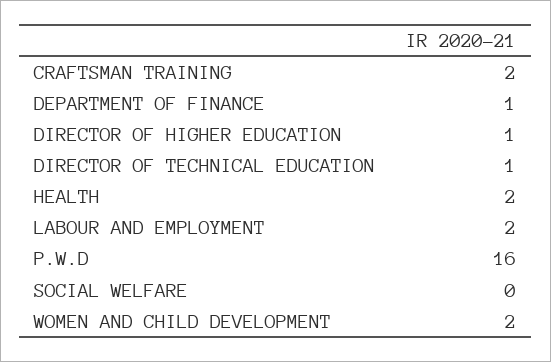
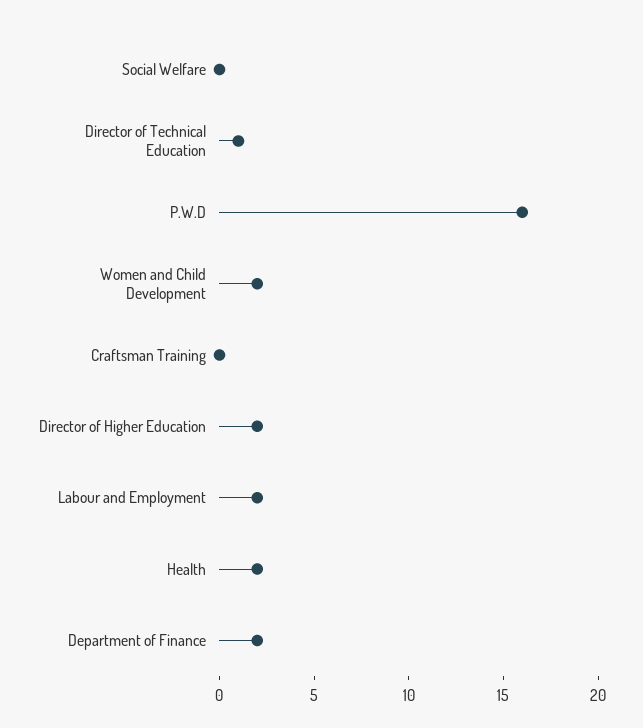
  {
-   "CRAFTSMAN TRAINING": 2,
+   "CRAFTSMAN TRAINING": 0,
-   "DEPARTMENT OF FINANCE": 1,
+   "DEPARTMENT OF FINANCE": 2,
-   "DIRECTOR OF HIGHER EDUCATION": 1,
+   "DIRECTOR OF HIGHER EDUCATION": 2,
    "DIRECTOR OF TECHNICAL EDUCATION": 1,
    "HEALTH": 2,
    "LABOUR AND EMPLOYMENT": 2,
    "P.W.D": 16,
    "SOCIAL WELFARE": 0,
    "WOMEN AND CHILD DEVELOPMENT": 2
  }

